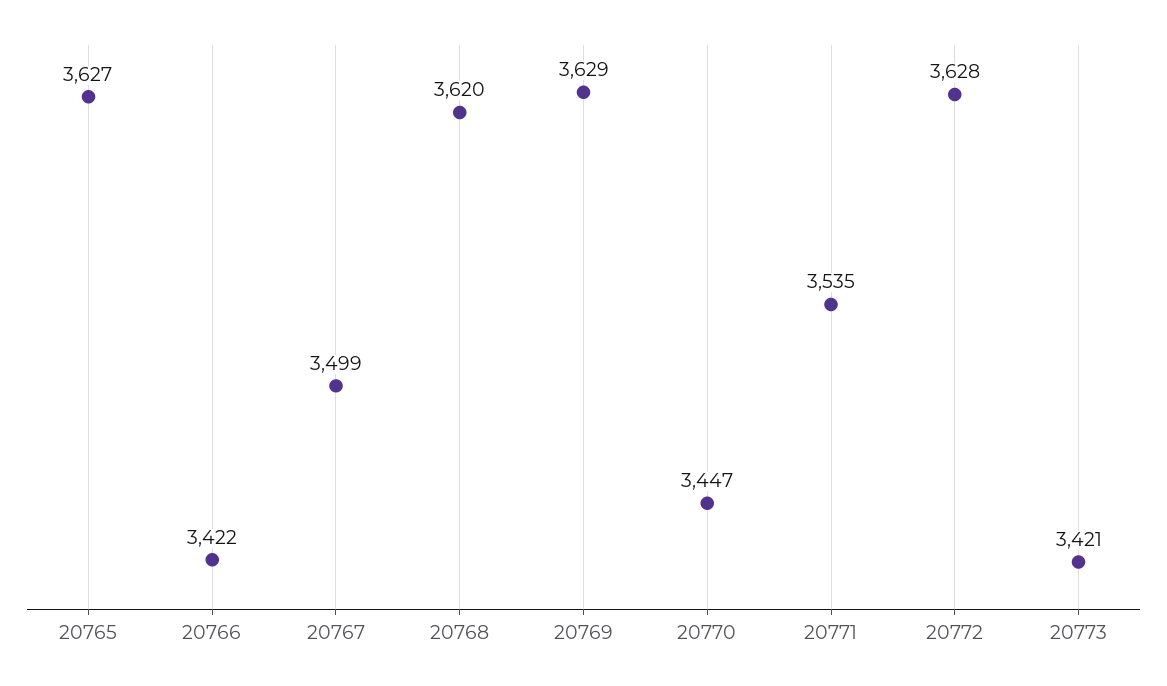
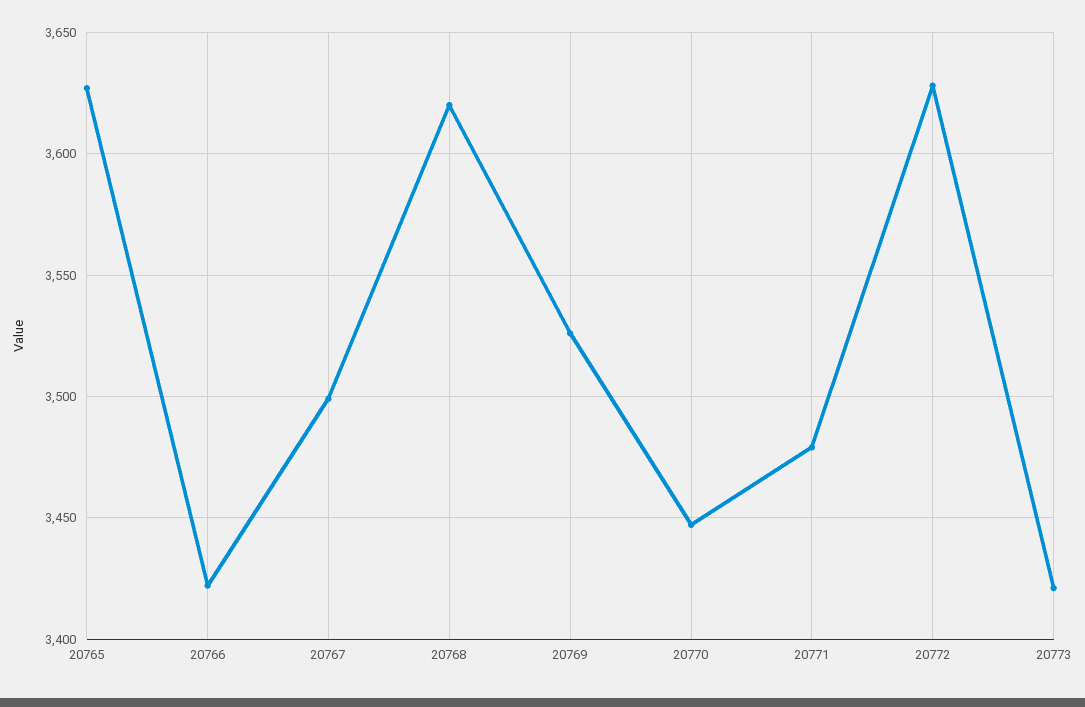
  {
    "20765": 3627,
    "20766": 3422,
    "20767": 3499,
    "20768": 3620,
-   "20769": 3629,
+   "20769": 3525,
    "20770": 3447,
-   "20771": 3535,
+   "20771": 3480,
    "20772": 3628,
    "20773": 3421
  }

